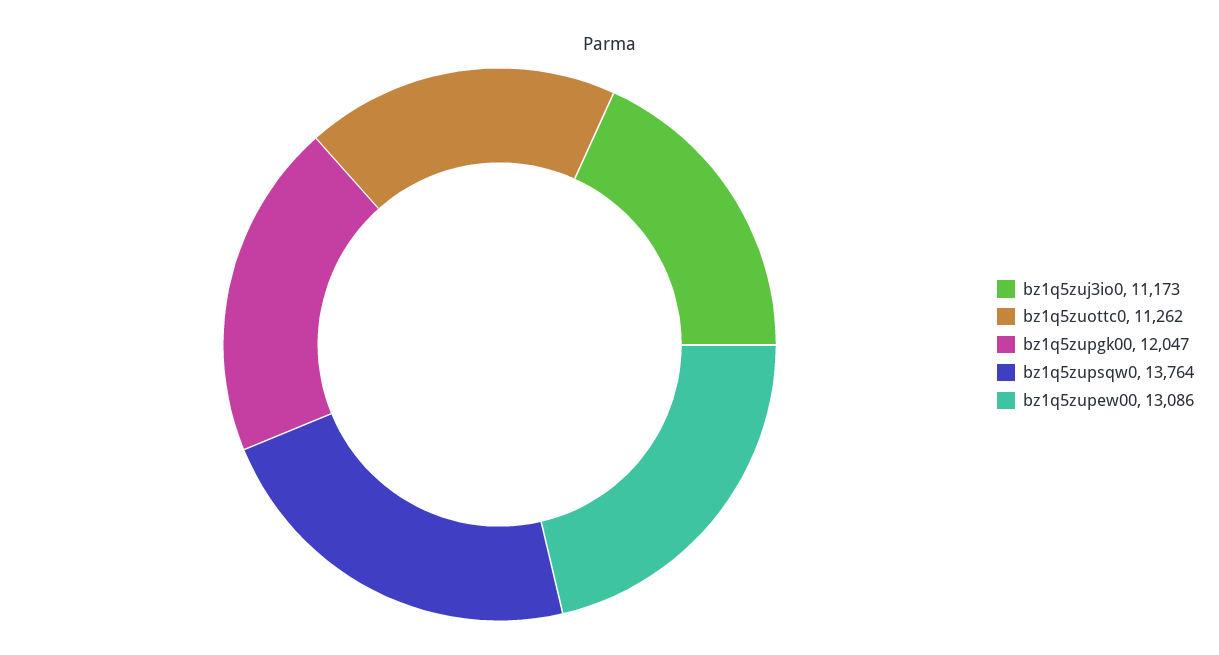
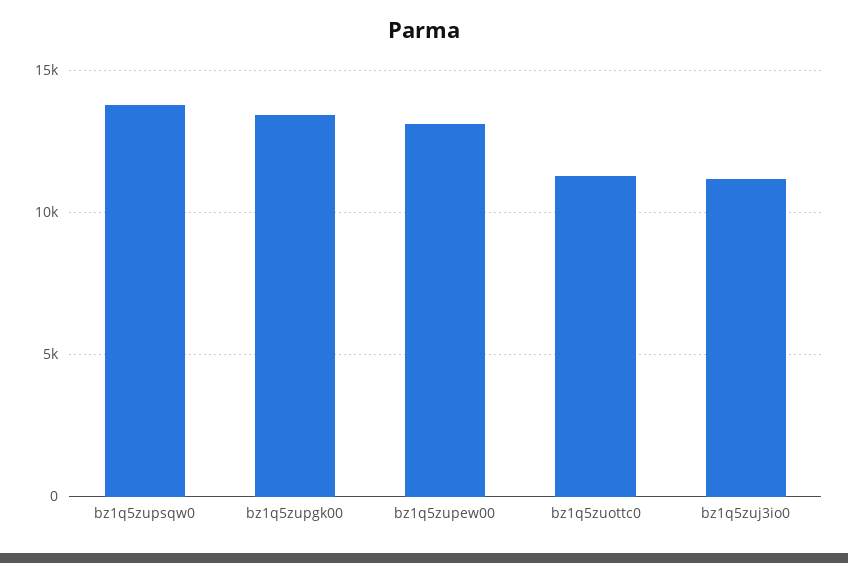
  {
    "bz1q5zuj3io0": 11173,
    "bz1q5zuottc0": 11262,
-   "bz1q5zupgk00": 12047,
+   "bz1q5zupgk00": 13500,
    "bz1q5zupsqw0": 13764,
    "bz1q5zupew00": 13086
  }

